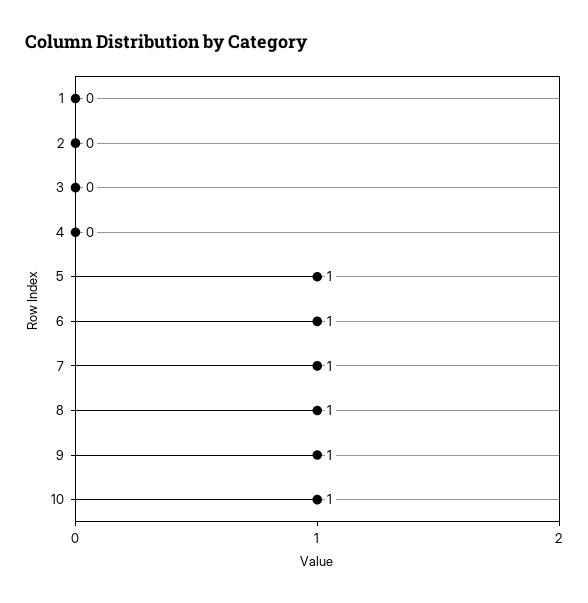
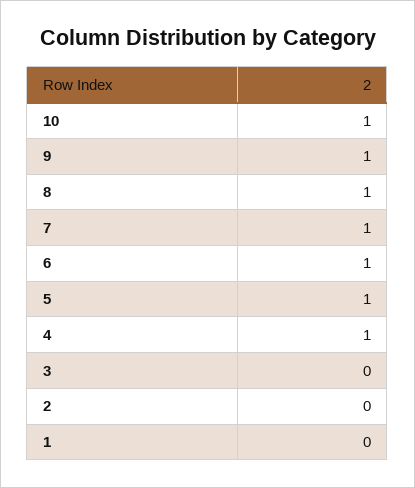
  {
    "1": 0,
    "2": 0,
    "3": 0,
-   "4": 0,
+   "4": 1,
    "5": 1,
    "6": 1,
    "7": 1,
    "8": 1,
    "9": 1,
    "10": 1
  }

